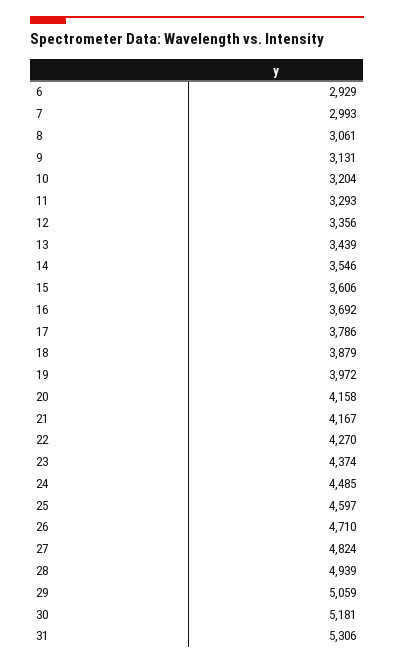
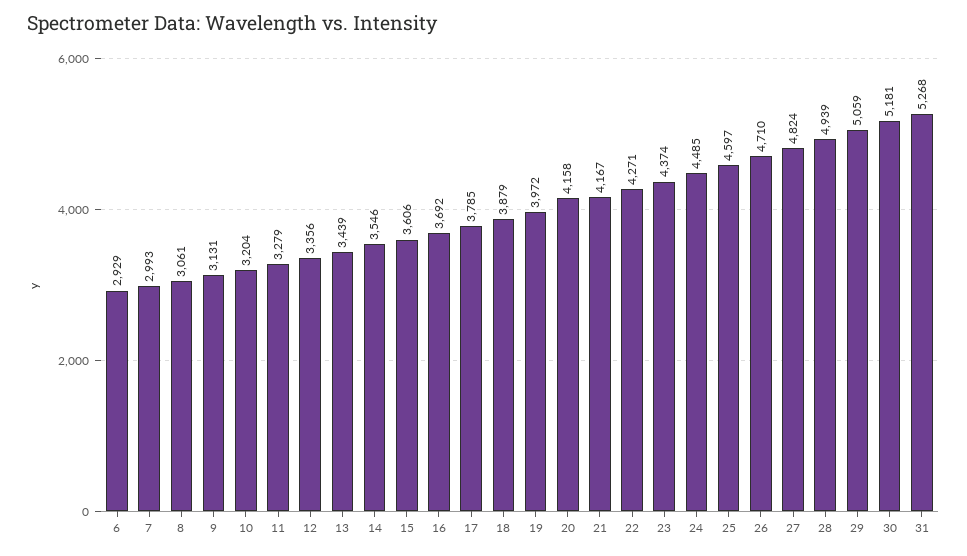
  {
    "6": 2929,
    "7": 2993,
    "8": 3061,
    "9": 3131,
    "10": 3204,
-   "11": 3293,
+   "11": 3279,
    "12": 3356,
    "13": 3439,
    "14": 3546,
    "15": 3606,
    "16": 3692,
-   "17": 3786,
+   "17": 3785,
    "18": 3879,
    "19": 3972,
    "20": 4158,
    "21": 4167,
-   "22": 4270,
+   "22": 4271,
    "23": 4374,
    "24": 4485,
    "25": 4597,
    "26": 4710,
    "27": 4824,
    "28": 4939,
    "29": 5059,
    "30": 5181,
-   "31": 5306
+   "31": 5268
  }

